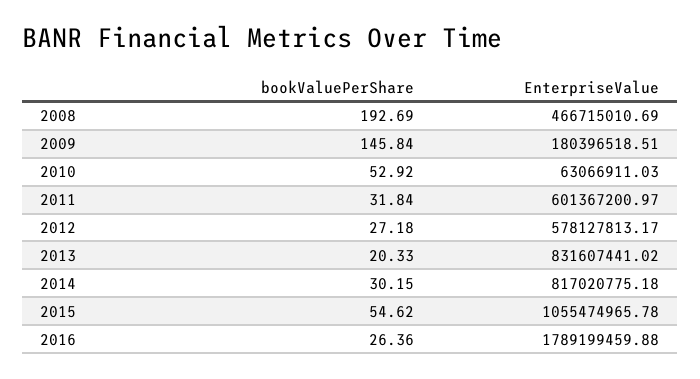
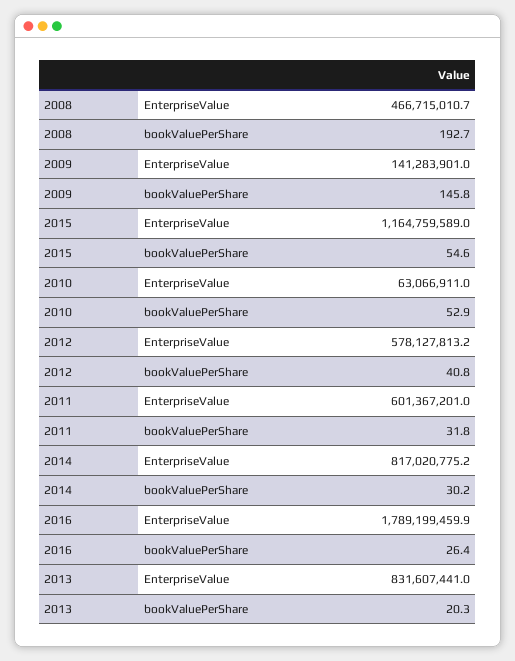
  {
    "bookValuePerShare": {
      "2008": 192.69,
      "2009": 145.84,
      "2010": 52.92,
      "2011": 31.84,
-     "2012": 27.18,
+     "2012": 40.8,
      "2013": 20.33,
      "2014": 30.15,
      "2015": 54.62,
      "2016": 26.36
    },
    "EnterpriseValue": {
      "2008": 466715010.69,
-     "2009": 180396518.51,
+     "2009": 141283901,
      "2010": 63066911.03,
      "2011": 601367200.97,
      "2012": 578127813.17,
      "2013": 831607441.02,
      "2014": 817020775.18,
-     "2015": 1055474965.78,
+     "2015": 1164759589,
      "2016": 1789199459.88
    }
  }

